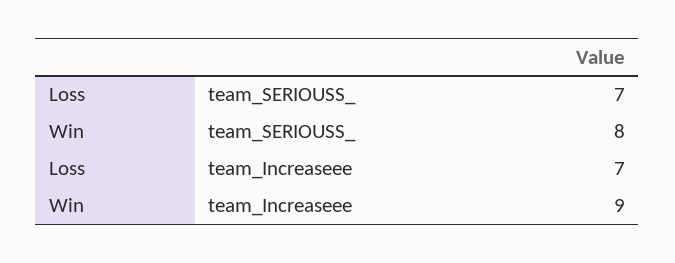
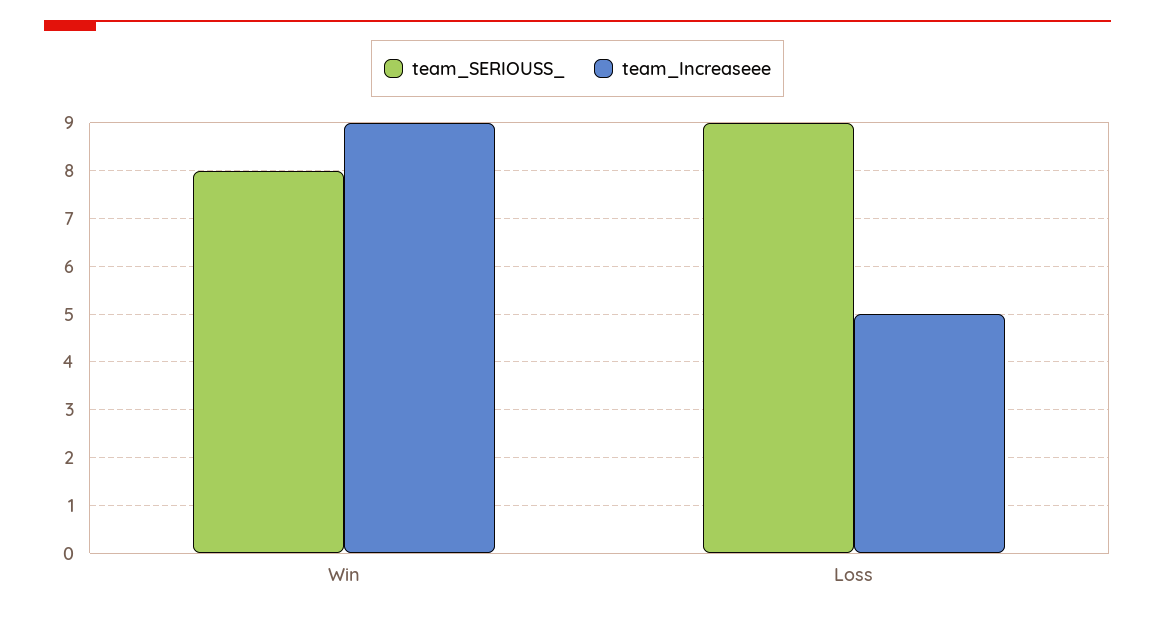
  {
    "team_SERIOUSS_": {
-     "Loss": 7,
+     "Loss": 9,
      "Win": 8
    },
    "team_Increaseee": {
-     "Loss": 7,
+     "Loss": 5,
      "Win": 9
    }
  }

